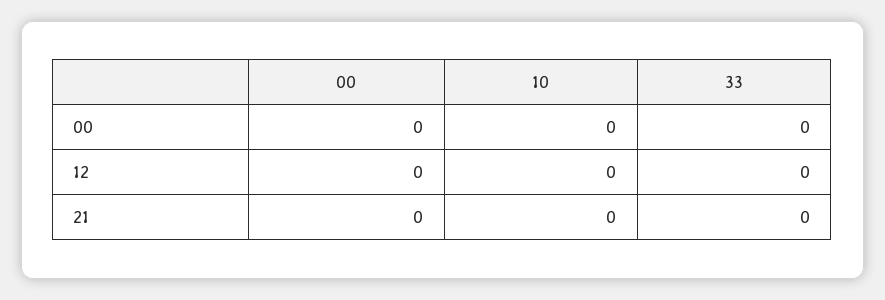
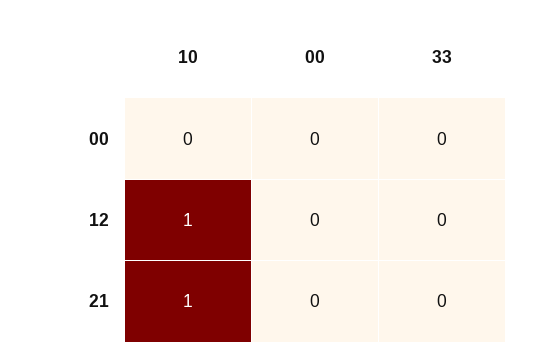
  {
    "00": {
      "00": 0,
      "12": 0,
      "21": 0
    },
    "10": {
      "00": 0,
-     "12": 0,
+     "12": 1,
-     "21": 0
+     "21": 1
    },
    "33": {
      "00": 0,
      "12": 0,
      "21": 0
    }
  }

